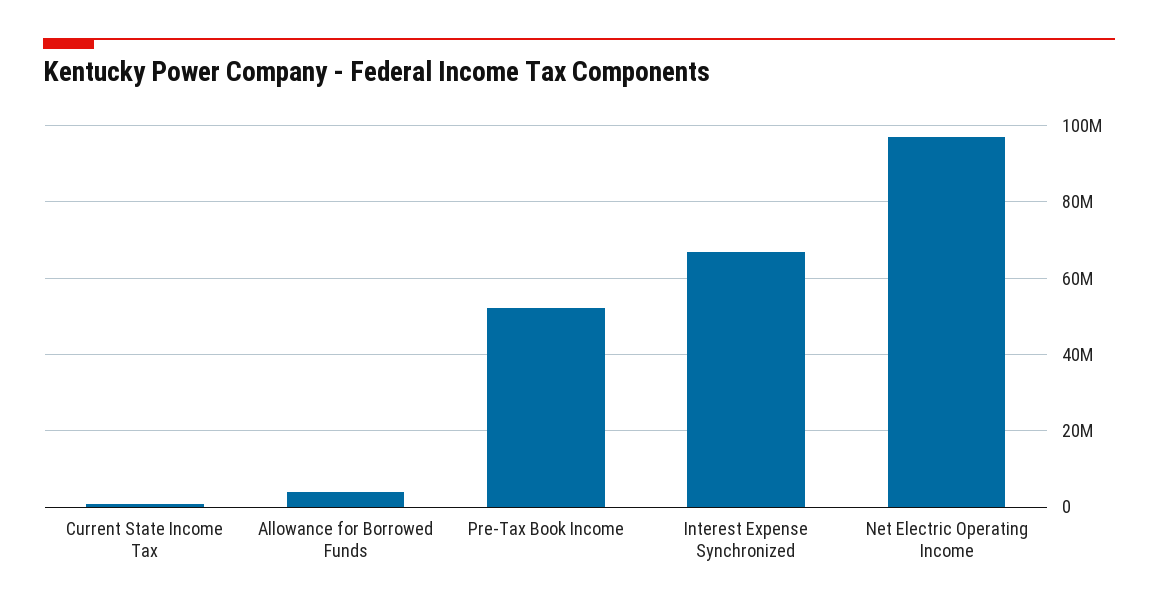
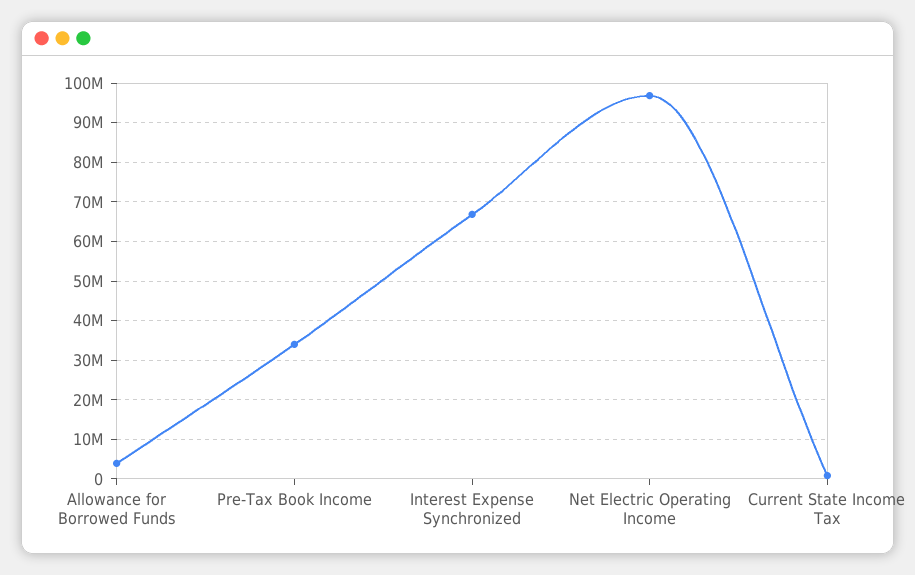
  {
    "Current State Income Tax": 0,
    "Allowance for Borrowed Funds": 4000000,
-   "Pre-Tax Book Income": 52000000,
+   "Pre-Tax Book Income": 34000000,
    "Interest Expense Synchronized": 66000000,
    "Net Electric Operating Income": 96000000
  }

